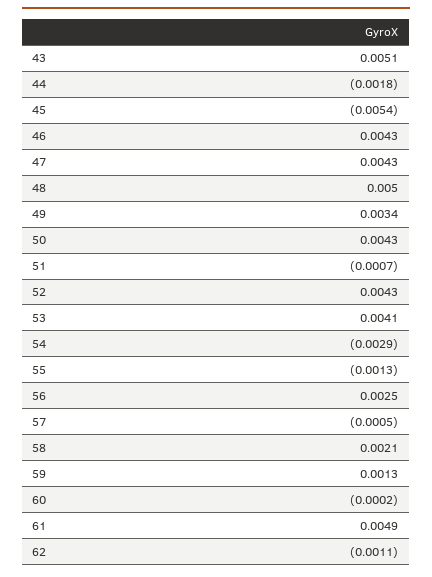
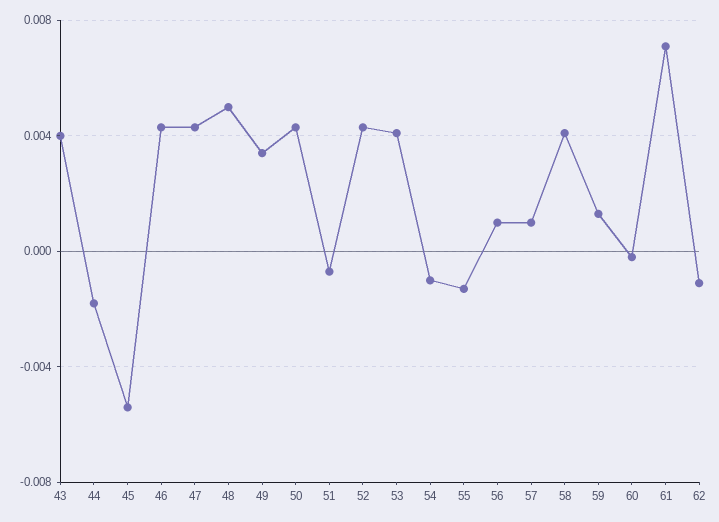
  {
-   "43": 0.0051,
+   "43": 0.004,
    "44": -0.0018,
    "45": -0.0054,
    "46": 0.0043,
    "47": 0.0043,
    "48": 0.005,
    "49": 0.0034,
    "50": 0.0043,
    "51": -0.0007,
    "52": 0.0043,
    "53": 0.0041,
-   "54": -0.0029,
+   "54": -0.001,
    "55": -0.0013,
-   "56": 0.0025,
+   "56": 0.001,
-   "57": -0.0005,
+   "57": 0.001,
-   "58": 0.0021,
+   "58": 0.004,
    "59": 0.0013,
    "60": -0.0002,
-   "61": 0.0049,
+   "61": 0.007,
    "62": -0.0011
  }

